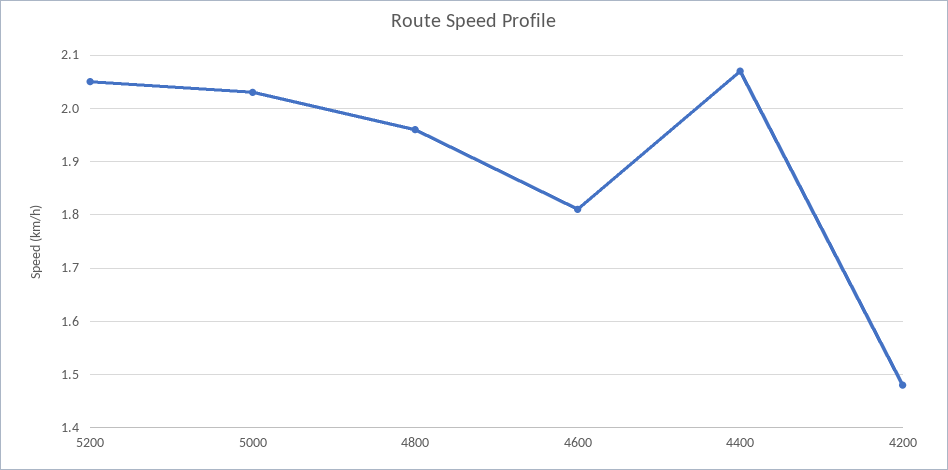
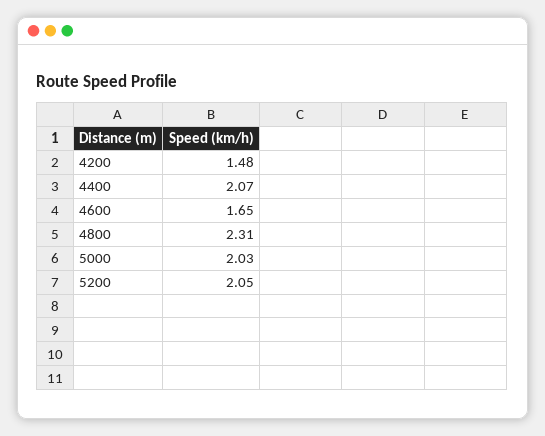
  {
    "5200": 2.05,
    "5000": 2.03,
-   "4800": 1.95,
+   "4800": 2.31,
-   "4600": 1.8,
+   "4600": 1.65,
    "4400": 2.07,
    "4200": 1.48
  }

